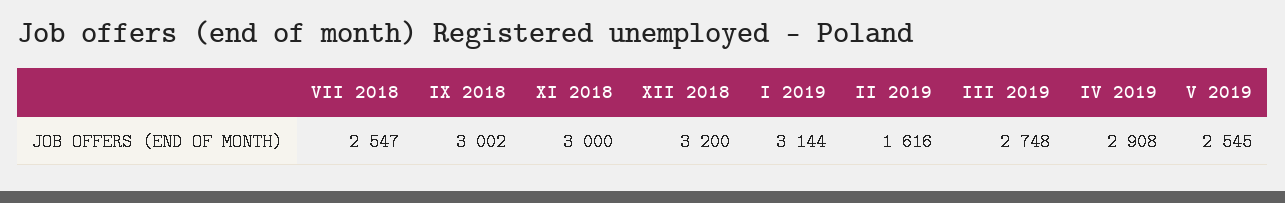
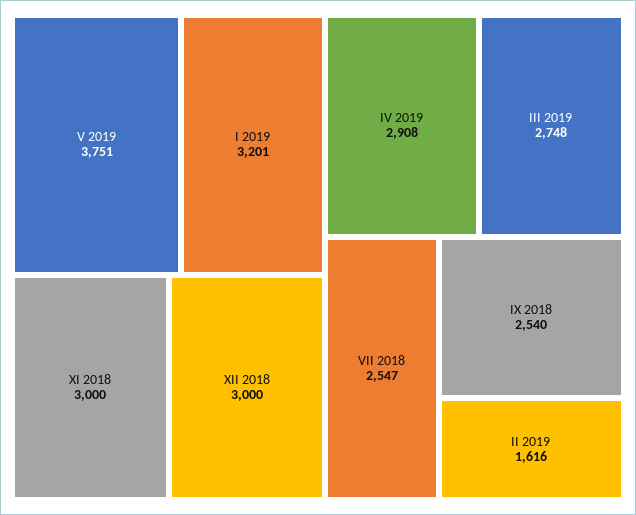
  {
    "VII 2018": 2547,
-   "IX 2018": 3002,
+   "IX 2018": 2540,
    "XI 2018": 3000,
-   "XII 2018": 3200,
+   "XII 2018": 3000,
-   "I 2019": 3144,
+   "I 2019": 3201,
    "II 2019": 1616,
    "III 2019": 2748,
    "IV 2019": 2908,
-   "V 2019": 2545
+   "V 2019": 3751
  }

